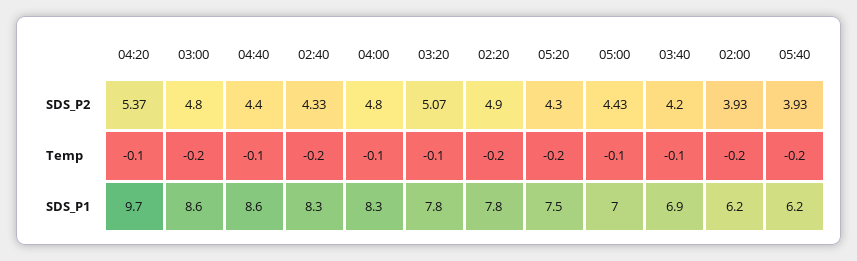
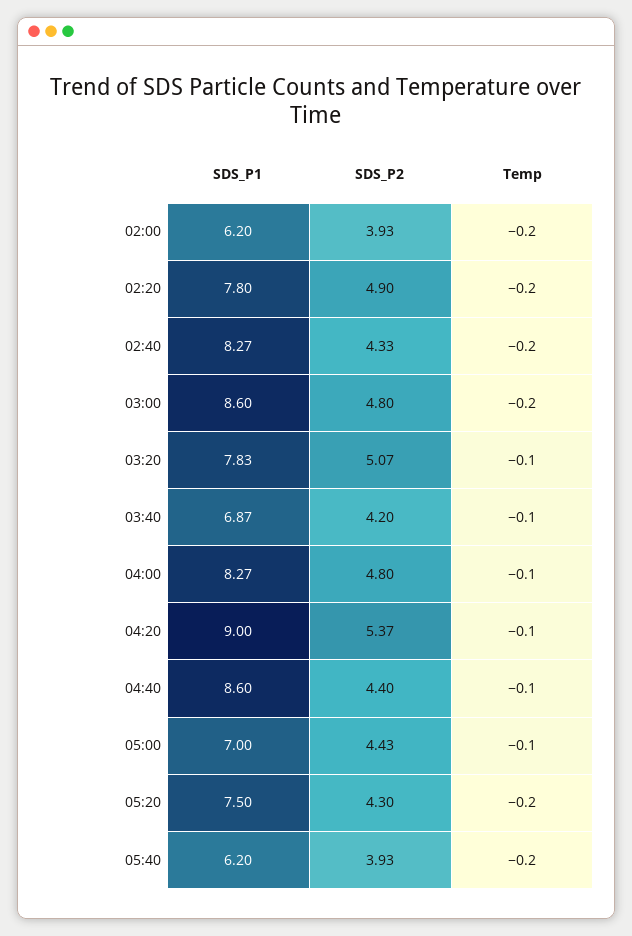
  {
    "04:20": {
      "SDS_P2": 5.37,
      "Temp": -0.1,
-     "SDS_P1": 9.7
+     "SDS_P1": 9
    },
    "03:00": {
      "SDS_P2": 4.8,
      "Temp": -0.2,
      "SDS_P1": 8.6
    },
    "04:40": {
      "SDS_P2": 4.4,
      "Temp": -0.1,
      "SDS_P1": 8.6
    },
    "02:40": {
      "SDS_P2": 4.33,
      "Temp": -0.2,
      "SDS_P1": 8.27
    },
    "04:00": {
      "SDS_P2": 4.8,
      "Temp": -0.1,
      "SDS_P1": 8.27
    },
    "03:20": {
      "SDS_P2": 5.07,
      "Temp": -0.1,
      "SDS_P1": 7.83
    },
    "02:20": {
      "SDS_P2": 4.9,
      "Temp": -0.2,
      "SDS_P1": 7.8
    },
    "05:20": {
      "SDS_P2": 4.3,
      "Temp": -0.2,
      "SDS_P1": 7.5
    },
    "05:00": {
      "SDS_P2": 4.43,
      "Temp": -0.1,
      "SDS_P1": 7
    },
    "03:40": {
      "SDS_P2": 4.2,
      "Temp": -0.1,
      "SDS_P1": 6.87
    },
    "02:00": {
      "SDS_P2": 3.93,
      "Temp": -0.2,
      "SDS_P1": 6.2
    },
    "05:40": {
      "SDS_P2": 3.93,
      "Temp": -0.2,
      "SDS_P1": 6.2
    }
  }

